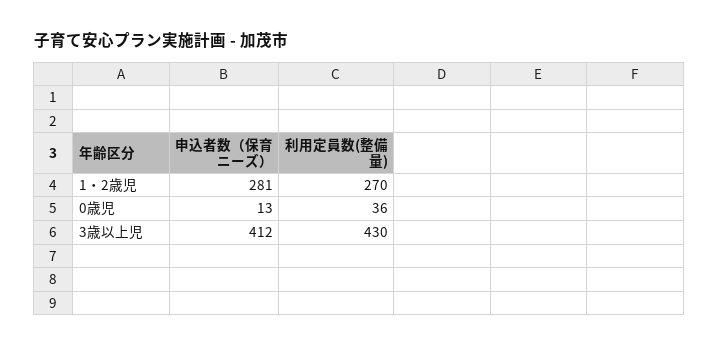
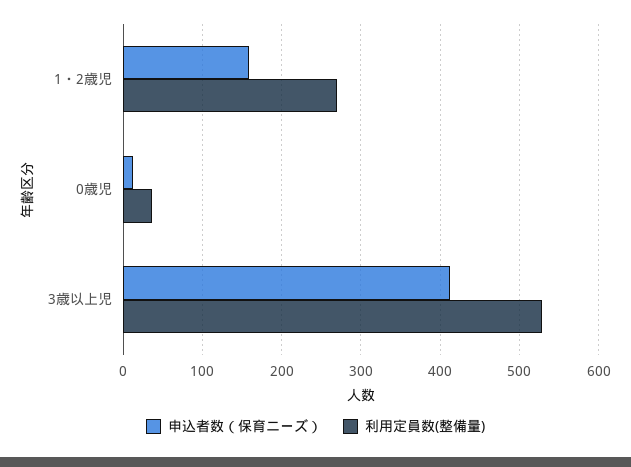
  {
    "申込者数（保育ニーズ）": {
-     "1・2歳児": 281,
+     "1・2歳児": 160,
      "0歳児": 13,
      "3歳以上児": 412
    },
    "利用定員数(整備量)": {
      "1・2歳児": 270,
      "0歳児": 36,
-     "3歳以上児": 430
+     "3歳以上児": 530
    }
  }

